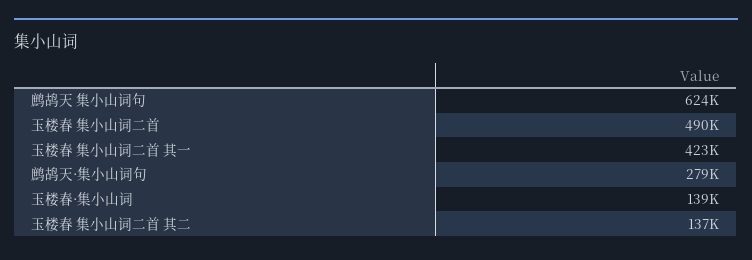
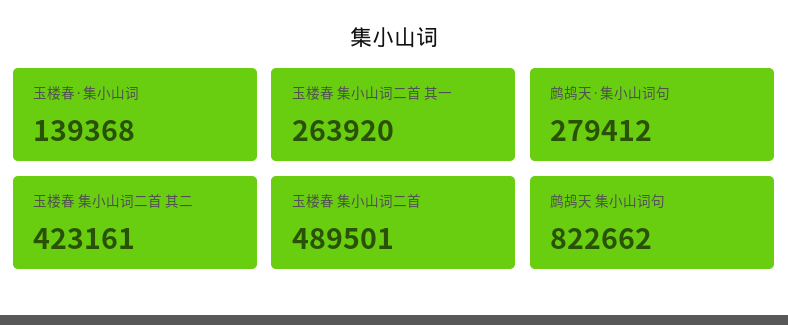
  {
-   "鹧鸪天 集小山词句": 624000,
+   "鹧鸪天 集小山词句": 822662,
    "玉楼春 集小山词二首": 489501,
-   "玉楼春 集小山词二首 其一": 423000,
+   "玉楼春 集小山词二首 其一": 263920,
    "鹧鸪天·集小山词句": 279412,
    "玉楼春·集小山词": 139368,
-   "玉楼春 集小山词二首 其二": 137000
+   "玉楼春 集小山词二首 其二": 423161
  }

